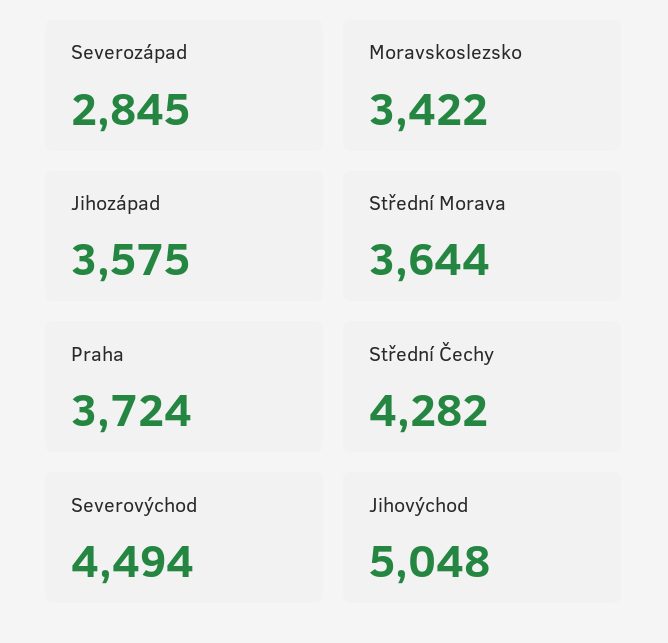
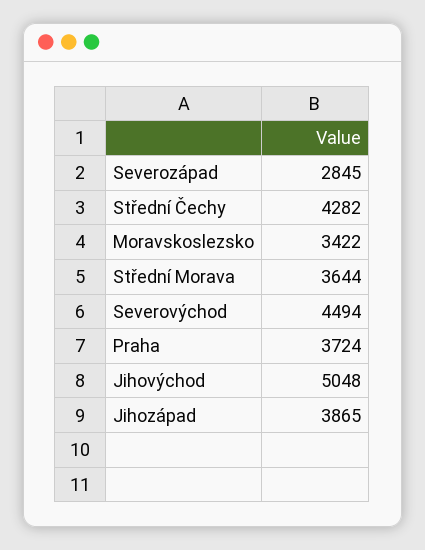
  {
    "Severozápad": 2845,
    "Moravskoslezsko": 3422,
-   "Jihozápad": 3575,
+   "Jihozápad": 3865,
    "Střední Morava": 3644,
    "Praha": 3724,
    "Střední Čechy": 4282,
    "Severovýchod": 4494,
    "Jihovýchod": 5048
  }

